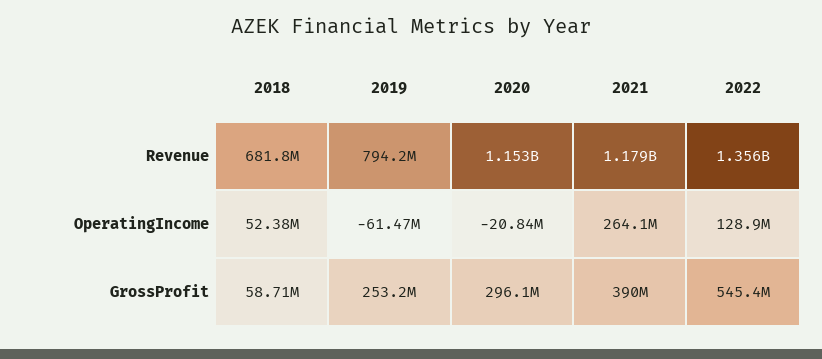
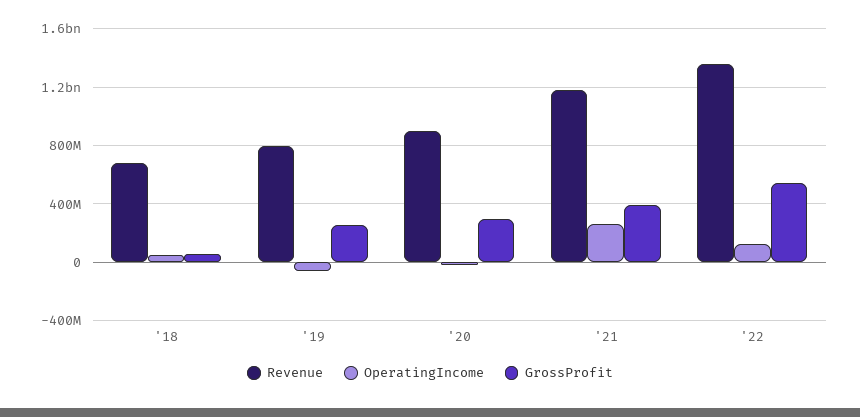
  {
    "Revenue": {
      "2018": 681800000,
      "2019": 794200000,
-     "2020": 1153000000,
+     "2020": 900000000,
      "2021": 1179000000,
      "2022": 1356000000
    },
    "OperatingIncome": {
      "2018": 52380000,
      "2019": -61470000,
      "2020": -20840000,
      "2021": 264100000,
      "2022": 128900000
    },
    "GrossProfit": {
      "2018": 58710000,
      "2019": 253200000,
      "2020": 296100000,
      "2021": 390000000,
      "2022": 545400000
    }
  }

